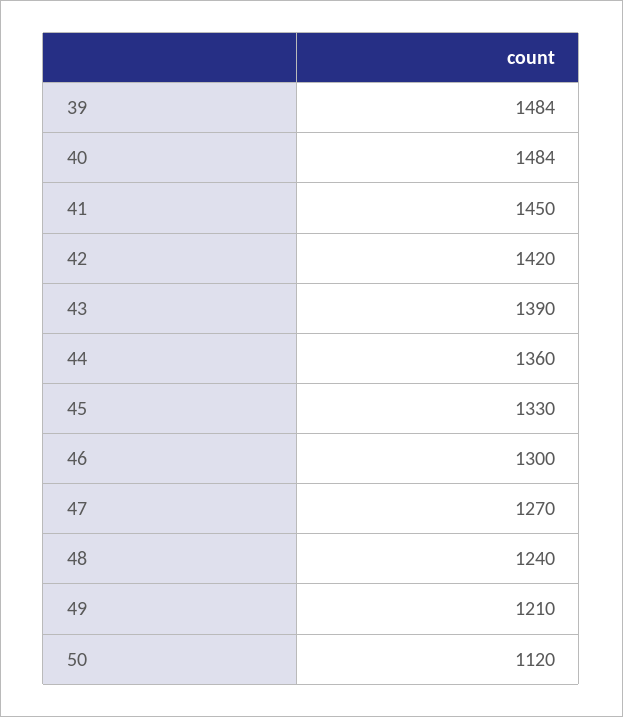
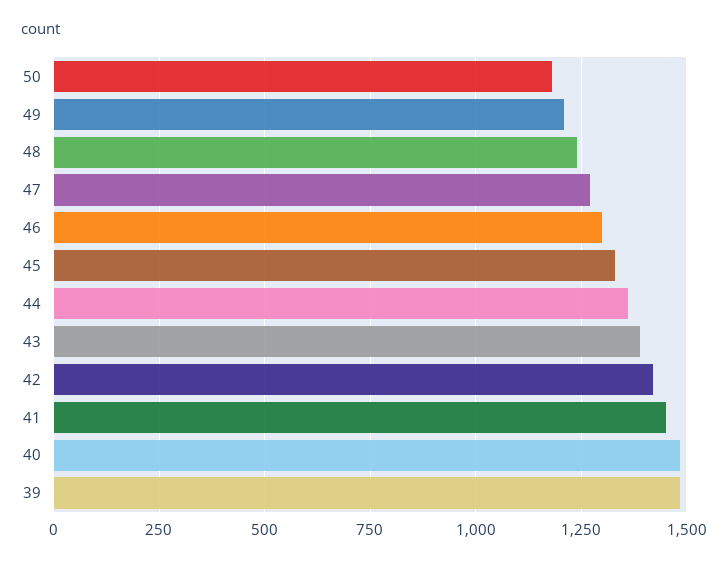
  {
    "39": 1484,
    "40": 1484,
    "41": 1450,
    "42": 1420,
    "43": 1390,
    "44": 1360,
    "45": 1330,
    "46": 1300,
    "47": 1270,
    "48": 1240,
    "49": 1210,
-   "50": 1120
+   "50": 1175
  }

